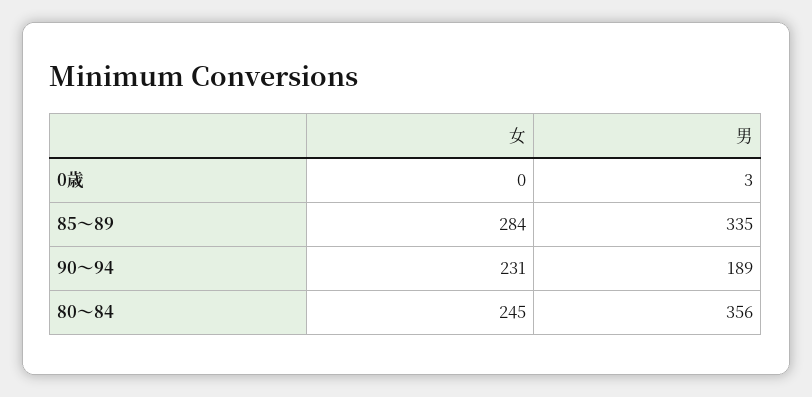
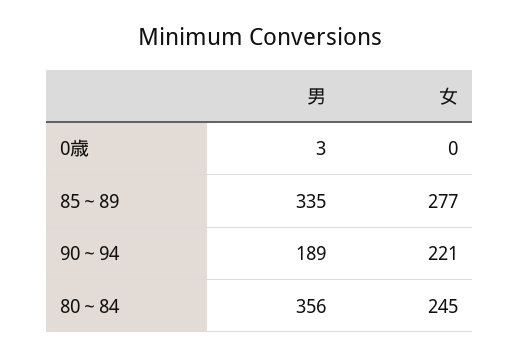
  {
    "女": {
      "0歳": 0,
-     "85～89": 284,
+     "85～89": 277,
-     "90～94": 231,
+     "90～94": 221,
      "80～84": 245
    },
    "男": {
      "0歳": 3,
      "85～89": 335,
      "90～94": 189,
      "80～84": 356
    }
  }

